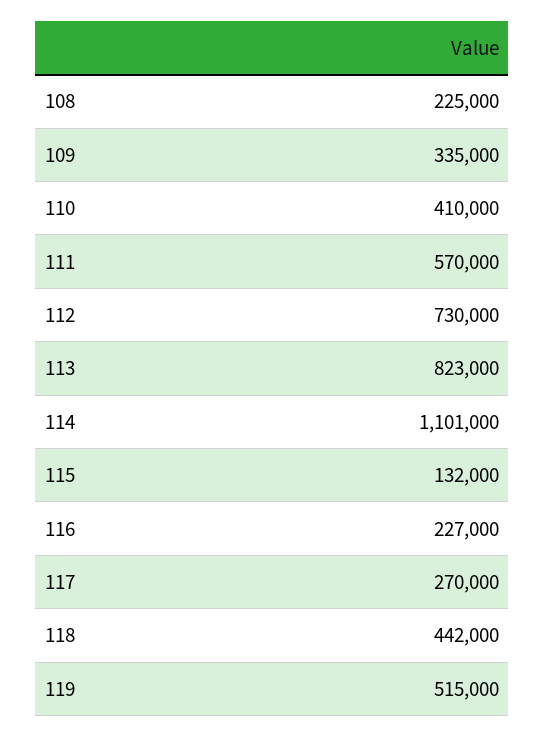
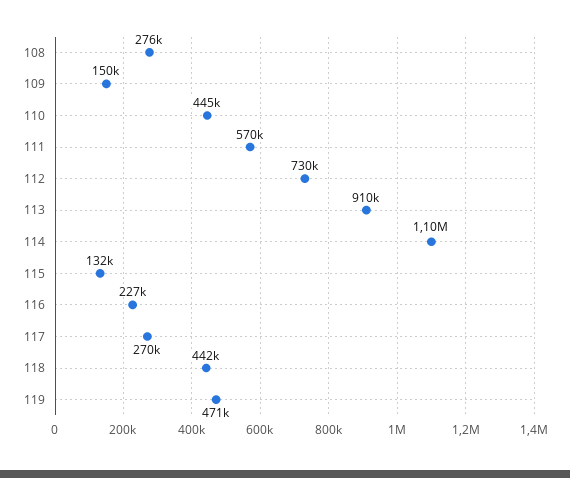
  {
-   "108": 225000,
+   "108": 276000,
-   "109": 335000,
+   "109": 150000,
-   "110": 410000,
+   "110": 445000,
    "111": 570000,
    "112": 730000,
-   "113": 823000,
+   "113": 910000,
-   "114": 1101000,
+   "114": 1100000,
    "115": 132000,
    "116": 227000,
    "117": 270000,
    "118": 442000,
-   "119": 515000
+   "119": 471000
  }

